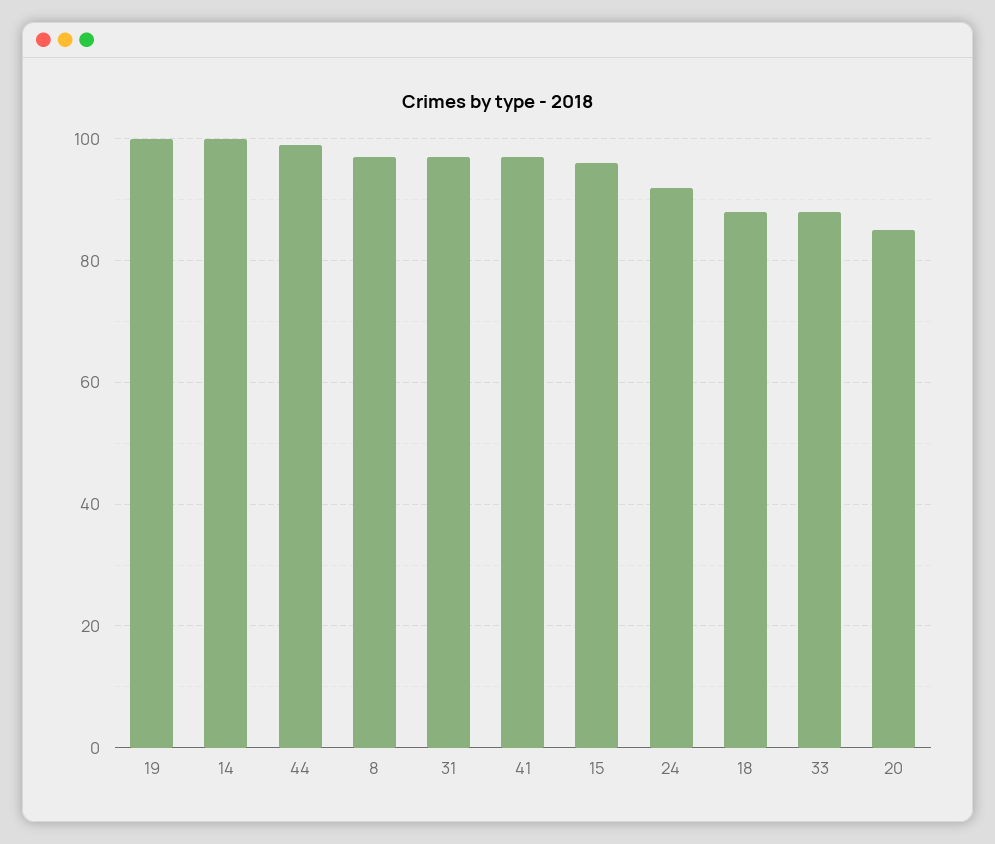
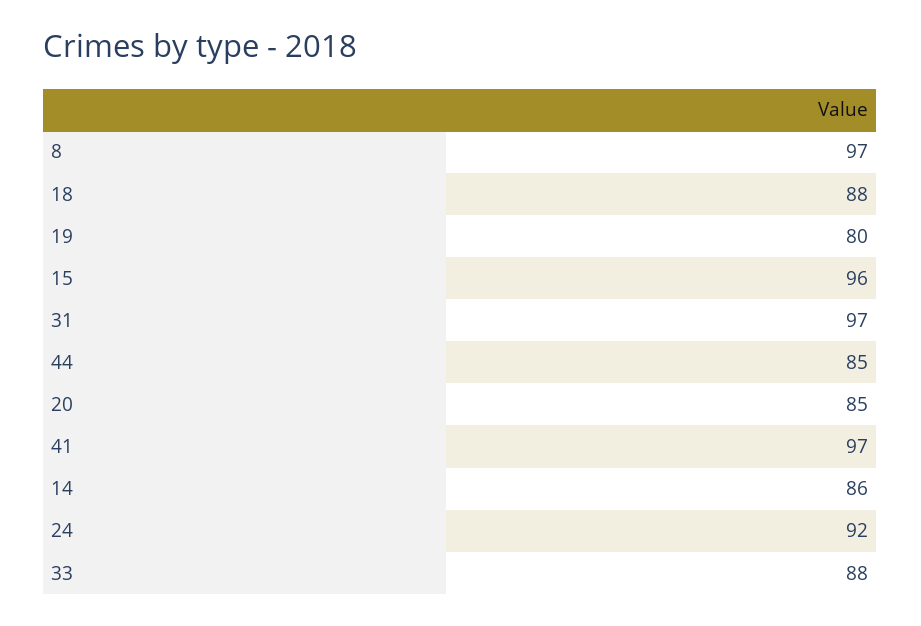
  {
-   "19": 100,
+   "19": 80,
-   "14": 100,
+   "14": 86,
-   "44": 100,
+   "44": 85,
    "8": 97,
    "31": 97,
    "41": 97,
    "15": 96,
    "24": 92,
    "18": 88,
    "33": 88,
    "20": 85
  }

